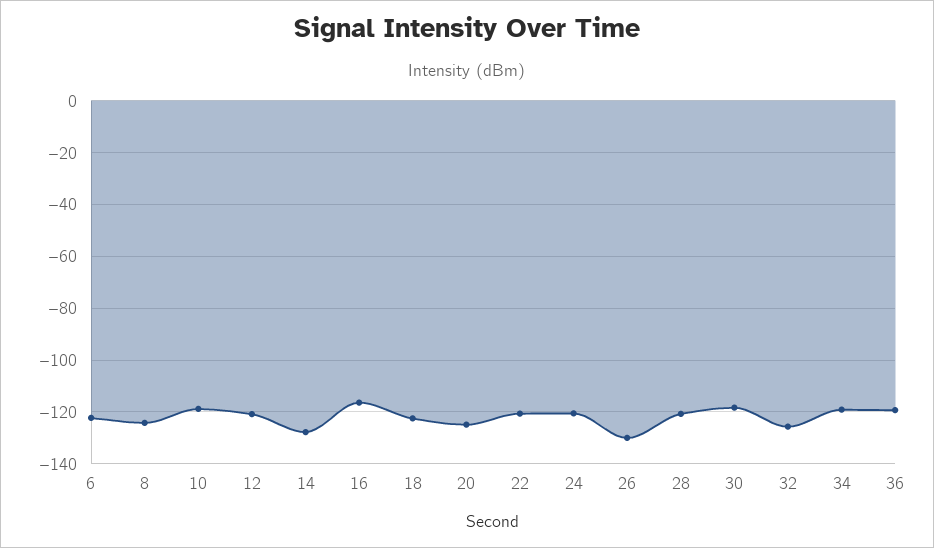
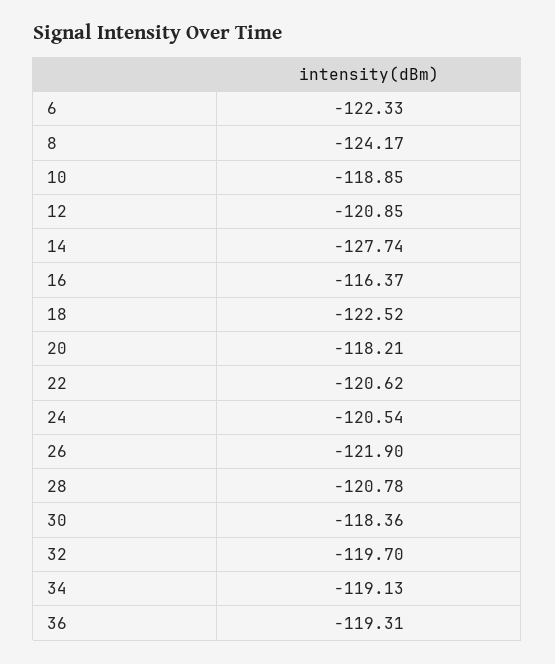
  {
    "6": -122.33,
    "8": -124.17,
    "10": -118.85,
    "12": -120.85,
    "14": -127.74,
    "16": -116.37,
    "18": -122.52,
-   "20": -125,
+   "20": -118.21,
    "22": -120.62,
    "24": -120.54,
-   "26": -130,
+   "26": -121.9,
    "28": -120.78,
    "30": -118.36,
-   "32": -125,
+   "32": -119.7,
    "34": -119.13,
    "36": -119.31
  }

